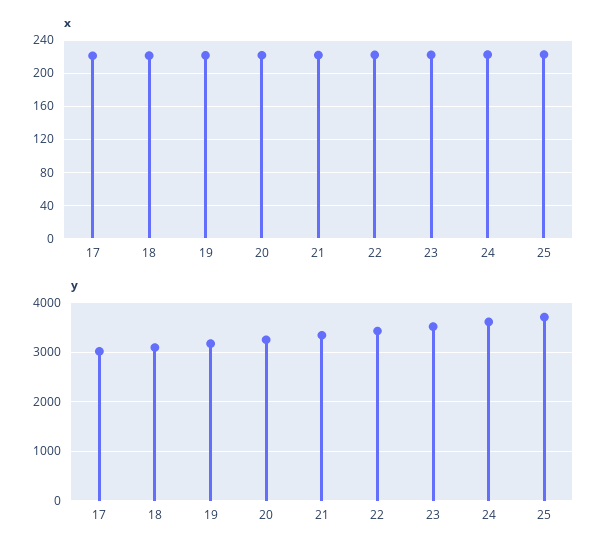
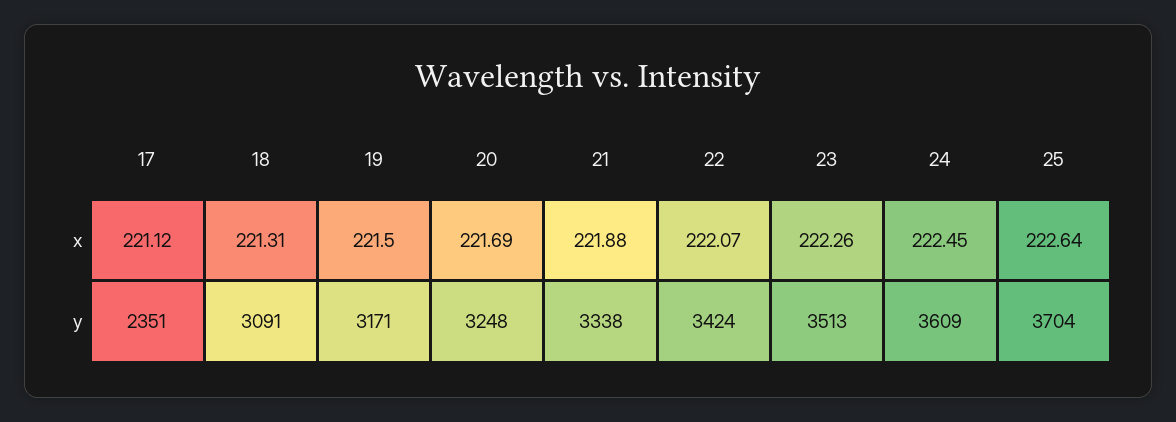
  {
    "x": {
      "17": 221.12,
      "18": 221.31,
      "19": 221.5,
      "20": 221.69,
      "21": 221.88,
      "22": 222.07,
      "23": 222.26,
      "24": 222.45,
      "25": 222.64
    },
    "y": {
-     "17": 3000,
+     "17": 2351,
      "18": 3091,
      "19": 3171,
      "20": 3248,
      "21": 3338,
      "22": 3424,
      "23": 3513,
      "24": 3609,
      "25": 3704
    }
  }

